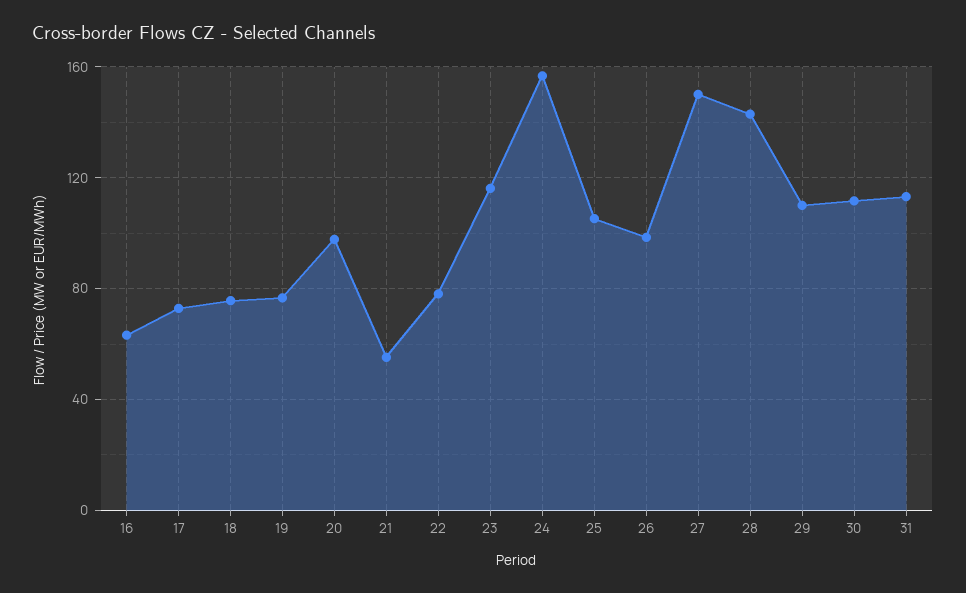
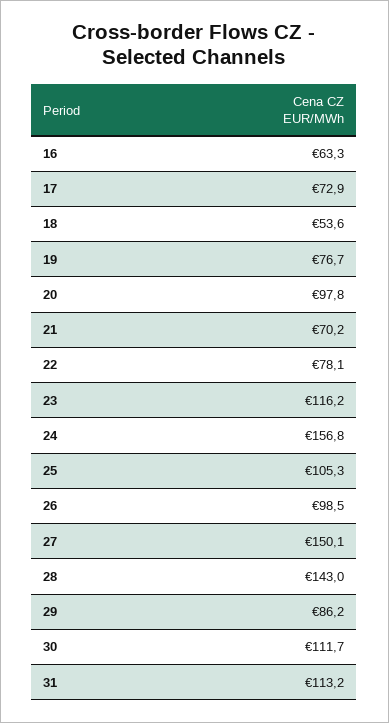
  {
    "16": 63.3,
    "17": 72.9,
-   "18": 75,
+   "18": 53.6,
    "19": 76.7,
    "20": 97.8,
-   "21": 55,
+   "21": 70.2,
    "22": 78.1,
    "23": 116.2,
    "24": 156.8,
    "25": 105.3,
    "26": 98.5,
    "27": 150.1,
    "28": 143,
-   "29": 110,
+   "29": 86.2,
    "30": 111.7,
    "31": 113.2
  }

